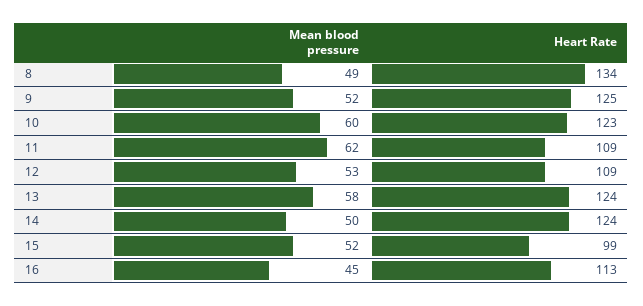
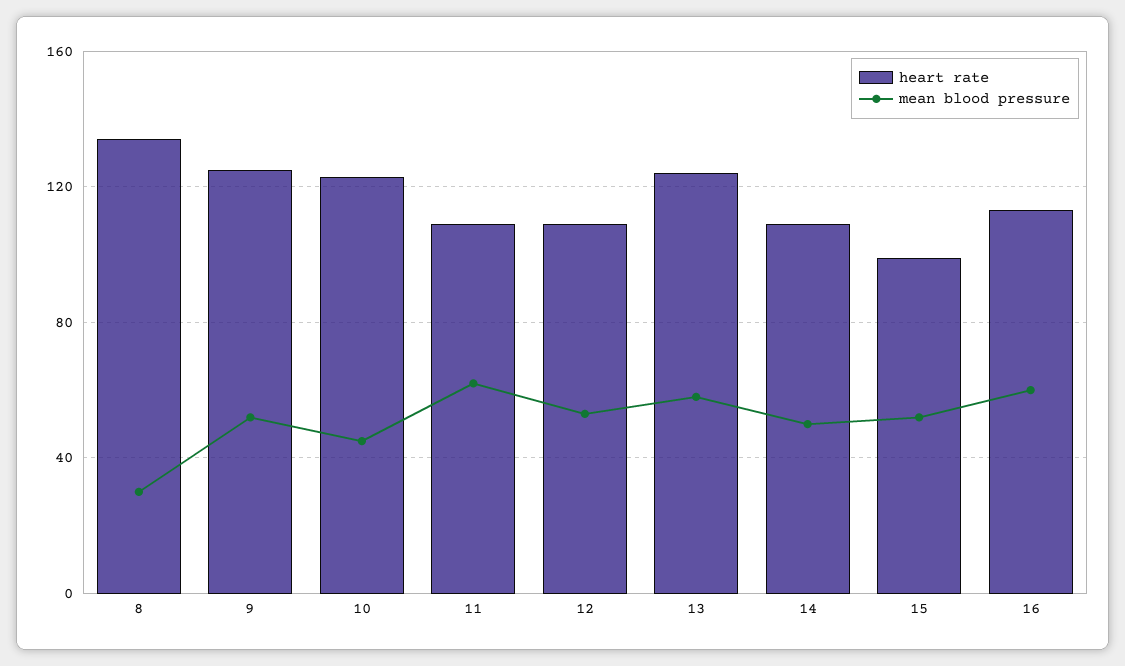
  {
    "Mean blood pressure": {
-     "8": 49,
+     "8": 30,
      "9": 52,
-     "10": 60,
+     "10": 45,
      "11": 62,
      "12": 53,
      "13": 58,
      "14": 50,
      "15": 52,
-     "16": 45
+     "16": 60
    },
    "Heart Rate": {
      "8": 134,
      "9": 125,
      "10": 123,
      "11": 109,
      "12": 109,
      "13": 124,
-     "14": 124,
+     "14": 110,
      "15": 99,
      "16": 113
    }
  }

